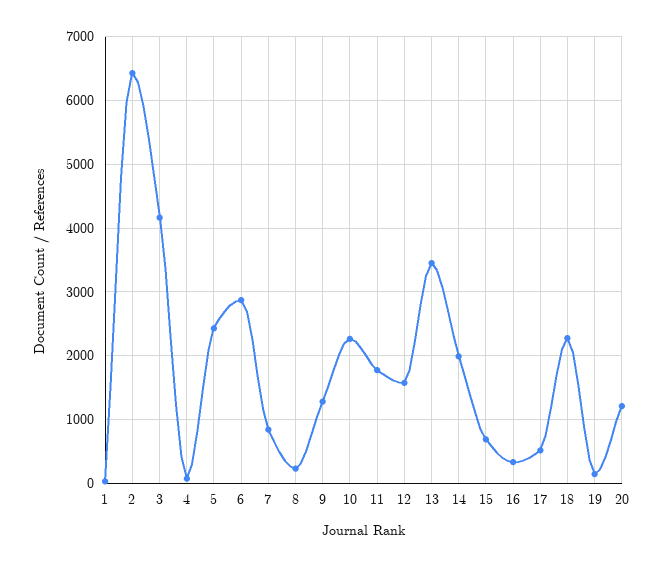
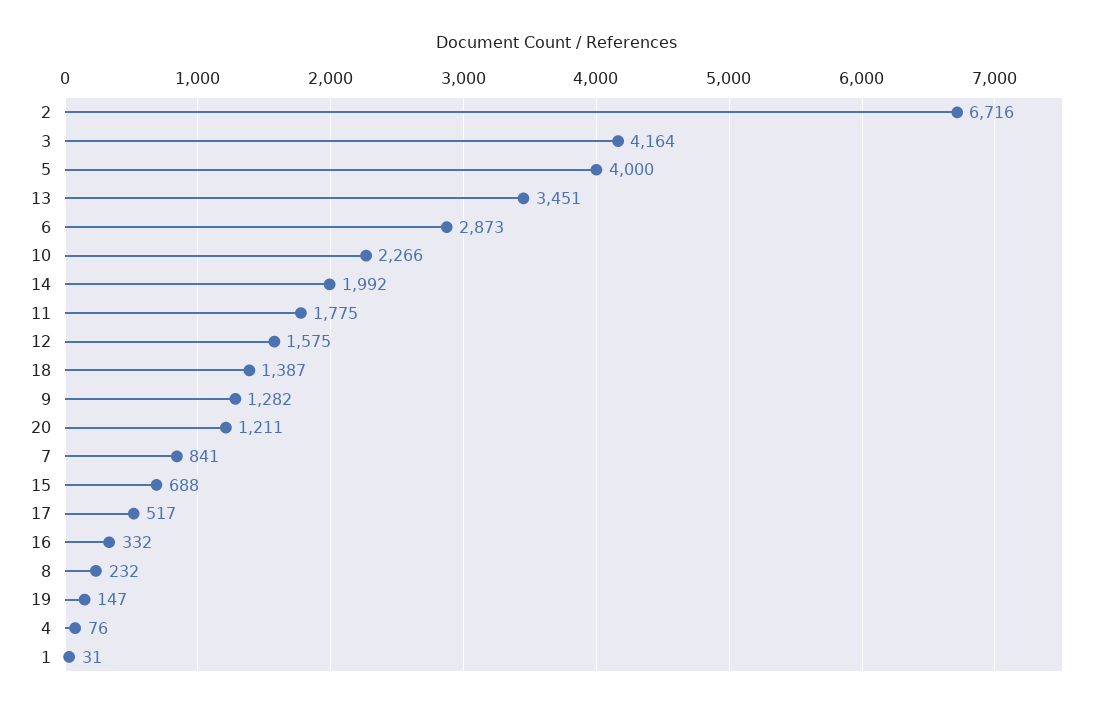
  {
    "1": 31,
-   "2": 6400,
+   "2": 6716,
    "3": 4164,
    "4": 76,
-   "5": 2400,
+   "5": 4000,
    "6": 2873,
    "7": 841,
    "8": 232,
    "9": 1282,
    "10": 2266,
    "11": 1775,
    "12": 1575,
    "13": 3451,
    "14": 1992,
    "15": 688,
    "16": 332,
    "17": 517,
-   "18": 2300,
+   "18": 1387,
    "19": 147,
    "20": 1211
  }

